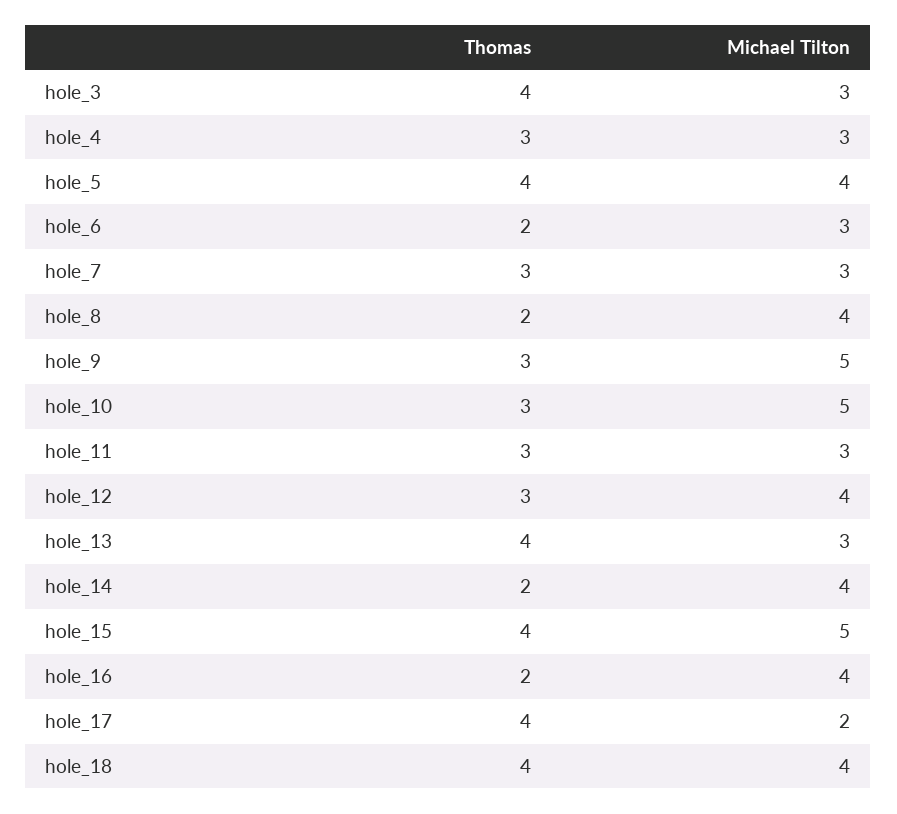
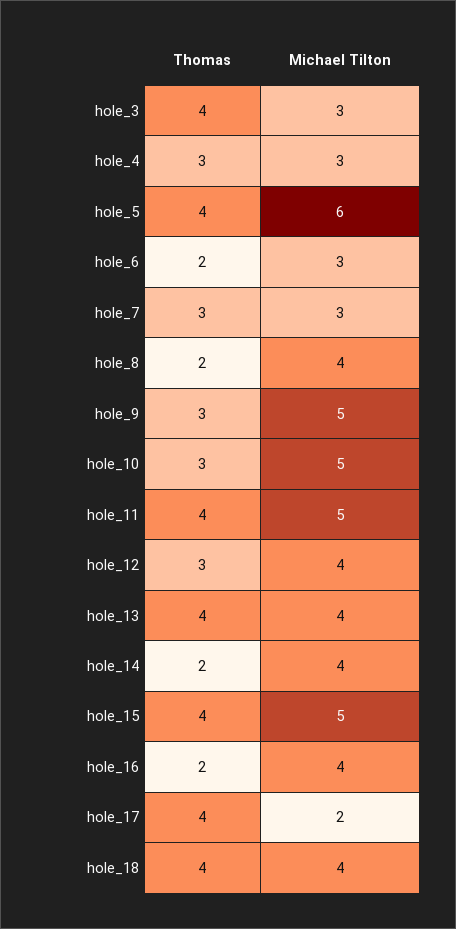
  {
    "Thomas": {
      "hole_3": 4,
      "hole_4": 3,
      "hole_5": 4,
      "hole_6": 2,
      "hole_7": 3,
      "hole_8": 2,
      "hole_9": 3,
      "hole_10": 3,
-     "hole_11": 3,
+     "hole_11": 4,
      "hole_12": 3,
      "hole_13": 4,
      "hole_14": 2,
      "hole_15": 4,
      "hole_16": 2,
      "hole_17": 4,
      "hole_18": 4
    },
    "Michael Tilton": {
      "hole_3": 3,
      "hole_4": 3,
-     "hole_5": 4,
+     "hole_5": 6,
      "hole_6": 3,
      "hole_7": 3,
      "hole_8": 4,
      "hole_9": 5,
      "hole_10": 5,
-     "hole_11": 3,
+     "hole_11": 5,
      "hole_12": 4,
-     "hole_13": 3,
+     "hole_13": 4,
      "hole_14": 4,
      "hole_15": 5,
      "hole_16": 4,
      "hole_17": 2,
      "hole_18": 4
    }
  }

